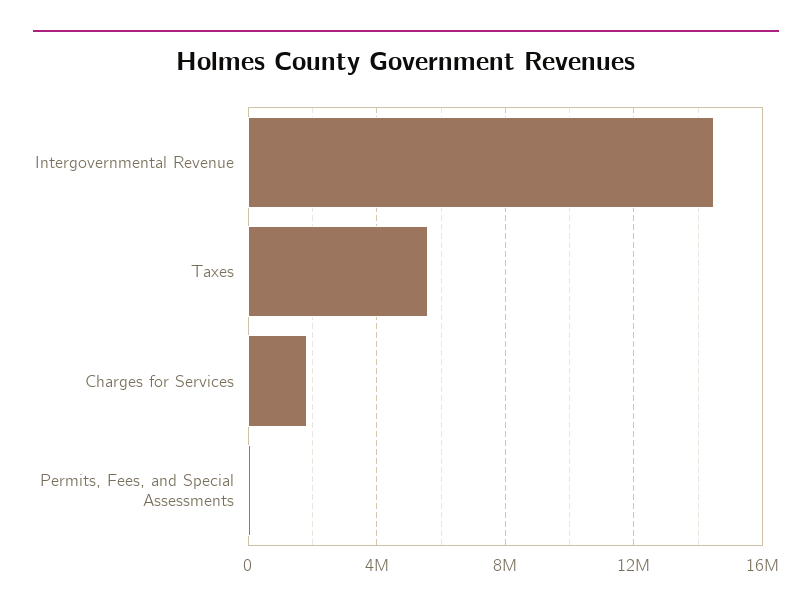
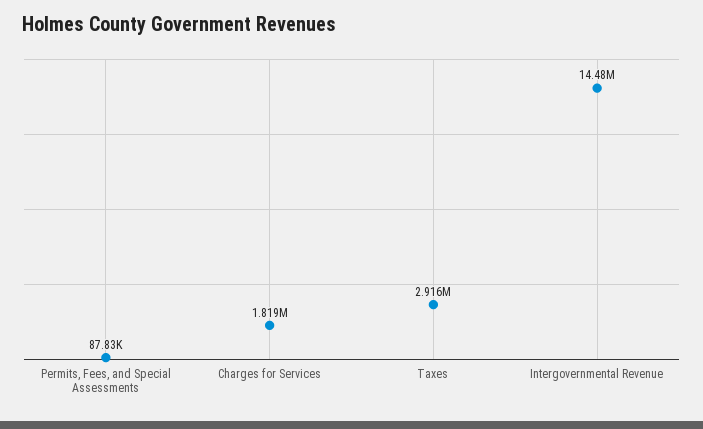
  {
    "Intergovernmental Revenue": 14480000,
-   "Taxes": 5500000,
+   "Taxes": 2916000,
    "Charges for Services": 1819000,
    "Permits, Fees, and Special Assessments": 87830
  }

